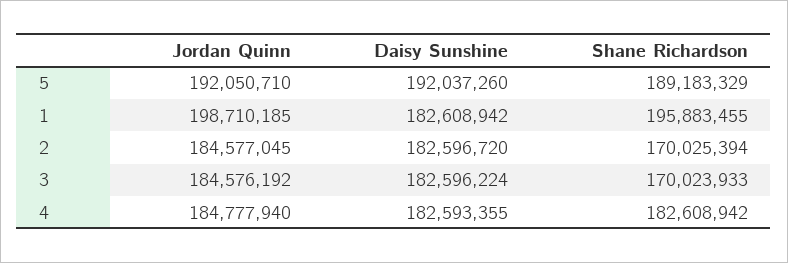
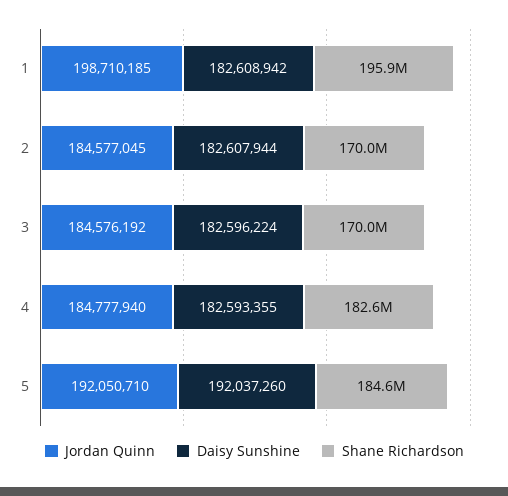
  {
    "Jordan Quinn": {
      "5": 192050710,
      "1": 198710185,
      "2": 184577045,
      "3": 184576192,
      "4": 184777940
    },
    "Daisy Sunshine": {
      "5": 192037260,
      "1": 182608942,
-     "2": 182596720,
+     "2": 182607944,
      "3": 182596224,
      "4": 182593355
    },
    "Shane Richardson": {
-     "5": 189183329,
+     "5": 184600000,
      "1": 195883455,
      "2": 170025394,
      "3": 170023933,
      "4": 182608942
    }
  }

